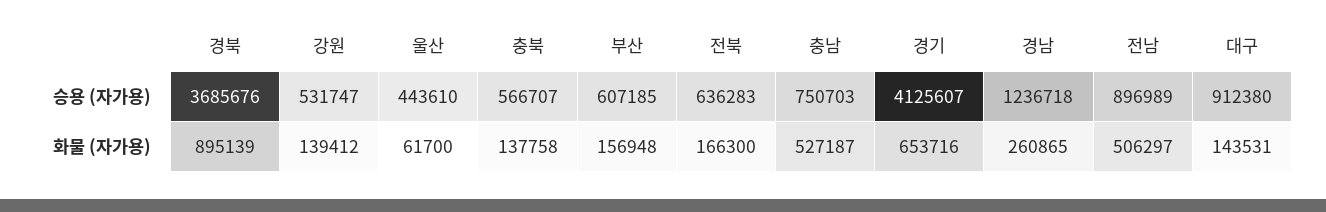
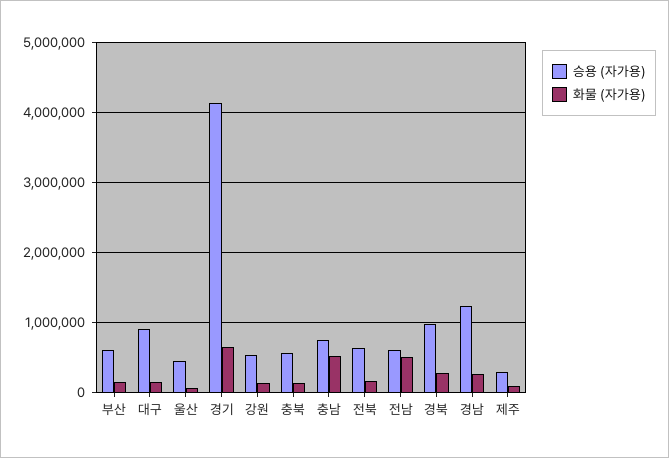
  {
    "승용 (자가용)": {
-     "경북": 3685676,
+     "경북": 1000000,
      "강원": 531747,
      "울산": 443610,
      "충북": 566707,
      "부산": 607185,
      "전북": 636283,
      "충남": 750703,
      "경기": 4125607,
      "경남": 1236718,
-     "전남": 896989,
+     "전남": 600000,
-     "대구": 912380
+     "대구": 912380,
+     "제주": 300000
    },
    "화물 (자가용)": {
-     "경북": 895139,
+     "경북": 300000,
      "강원": 139412,
      "울산": 61700,
      "충북": 137758,
      "부산": 156948,
      "전북": 166300,
      "충남": 527187,
      "경기": 653716,
      "경남": 260865,
      "전남": 506297,
-     "대구": 143531
+     "대구": 143531,
+     "제주": 100000
    }
  }

